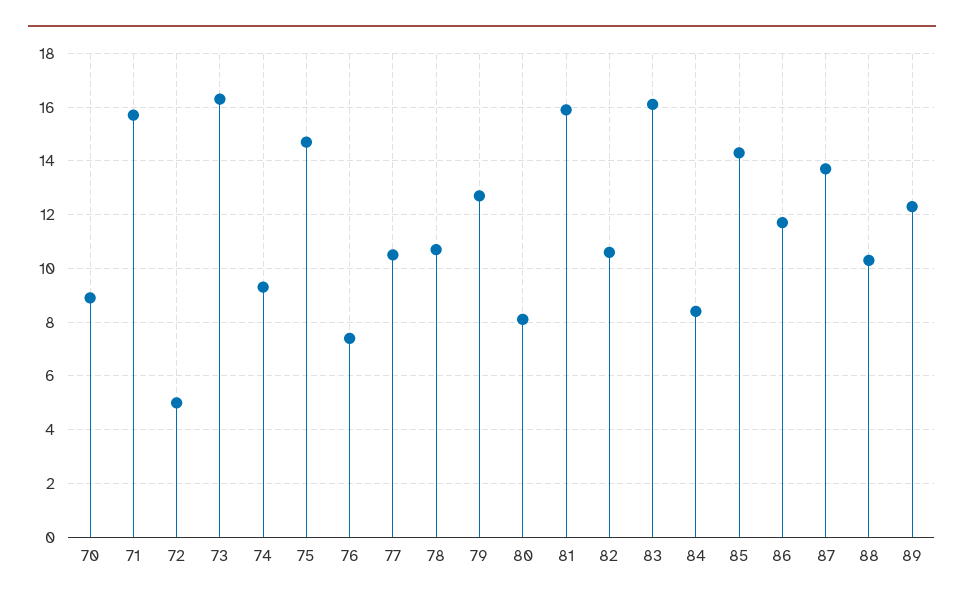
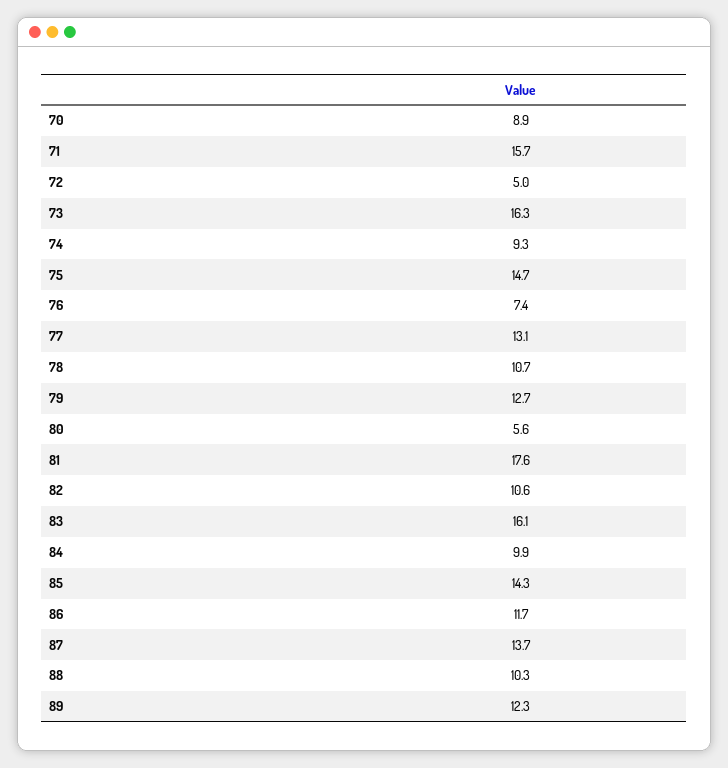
  {
    "70": 8.9,
    "71": 15.7,
    "72": 5,
    "73": 16.3,
    "74": 9.3,
    "75": 14.7,
    "76": 7.4,
-   "77": 10.5,
+   "77": 13.1,
    "78": 10.7,
    "79": 12.7,
-   "80": 8,
+   "80": 5.6,
-   "81": 16,
+   "81": 17.6,
    "82": 10.6,
    "83": 16.1,
-   "84": 8.5,
+   "84": 9.9,
    "85": 14.3,
    "86": 11.7,
    "87": 13.7,
    "88": 10.3,
    "89": 12.3
  }

